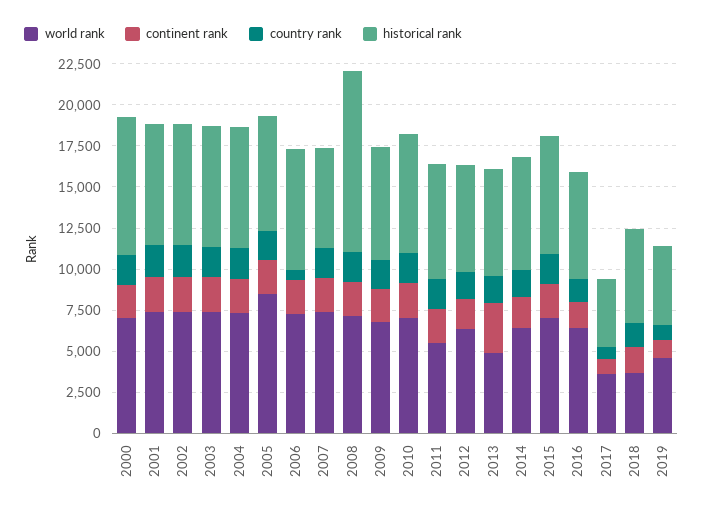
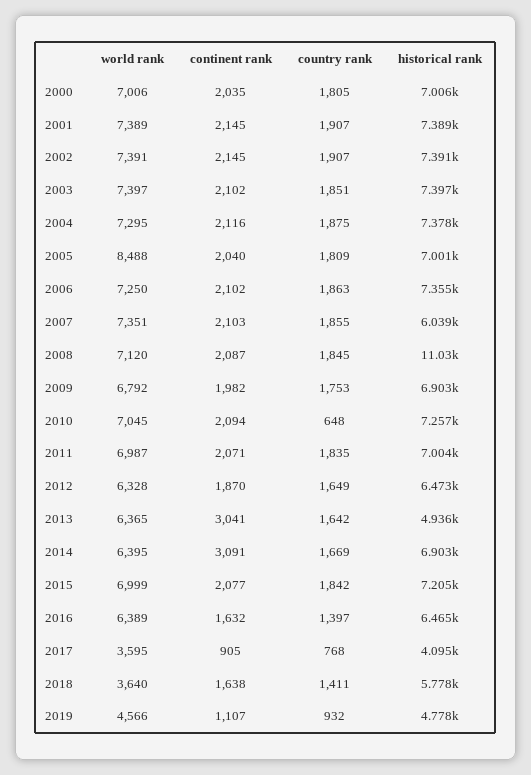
  {
    "world rank": {
      "2000": 7006,
      "2001": 7389,
      "2002": 7391,
      "2003": 7397,
      "2004": 7295,
      "2005": 8488,
      "2006": 7250,
      "2007": 7351,
      "2008": 7120,
      "2009": 6792,
      "2010": 7045,
-     "2011": 5500,
+     "2011": 6987,
      "2012": 6328,
-     "2013": 5000,
+     "2013": 6365,
      "2014": 6395,
      "2015": 6999,
      "2016": 6389,
      "2017": 3595,
      "2018": 3640,
      "2019": 4566
    },
    "continent rank": {
      "2000": 2035,
      "2001": 2145,
      "2002": 2145,
      "2003": 2102,
      "2004": 2116,
      "2005": 2040,
      "2006": 2102,
      "2007": 2103,
      "2008": 2087,
      "2009": 1982,
      "2010": 2094,
      "2011": 2071,
      "2012": 1870,
      "2013": 3041,
-     "2014": 2000,
+     "2014": 3091,
      "2015": 2077,
      "2016": 1632,
      "2017": 905,
      "2018": 1638,
      "2019": 1107
    },
    "country rank": {
      "2000": 1805,
      "2001": 1907,
      "2002": 1907,
      "2003": 1851,
      "2004": 1875,
      "2005": 1809,
-     "2006": 500,
+     "2006": 1863,
      "2007": 1855,
      "2008": 1845,
      "2009": 1753,
-     "2010": 2000,
+     "2010": 648,
      "2011": 1835,
      "2012": 1649,
      "2013": 1642,
      "2014": 1669,
      "2015": 1842,
      "2016": 1397,
      "2017": 768,
      "2018": 1411,
      "2019": 932
    },
    "historical rank": {
-     "2000": 8500,
+     "2000": 7006,
      "2001": 7389,
      "2002": 7391,
      "2003": 7397,
      "2004": 7378,
      "2005": 7001,
      "2006": 7355,
      "2007": 6039,
      "2008": 11030,
      "2009": 6903,
      "2010": 7257,
      "2011": 7004,
      "2012": 6473,
-     "2013": 6500,
+     "2013": 4936,
      "2014": 6903,
      "2015": 7205,
      "2016": 6465,
      "2017": 4095,
      "2018": 5778,
      "2019": 4778
    }
  }

